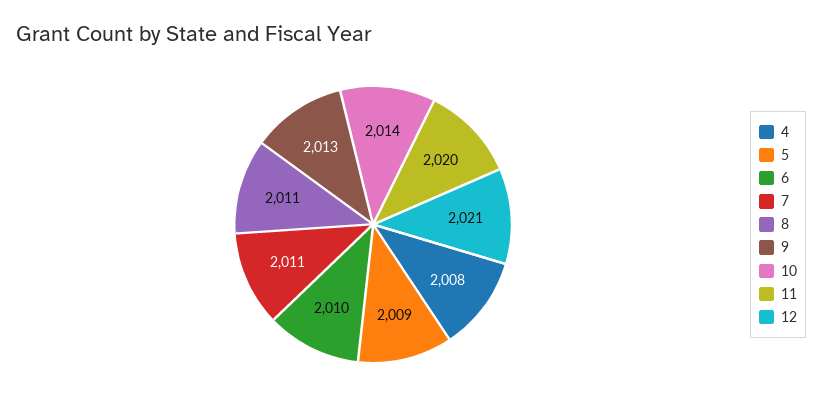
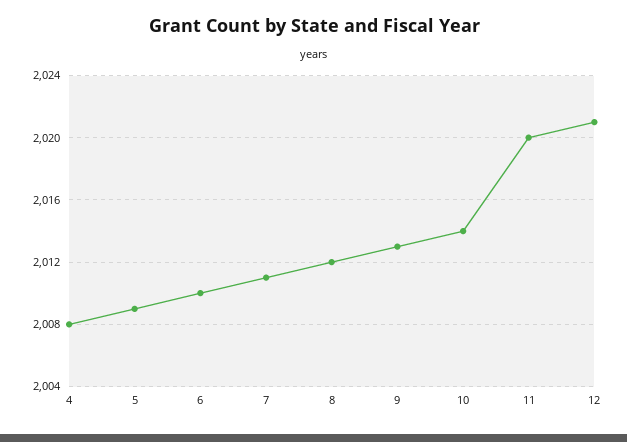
  {
    "4": 2008,
    "5": 2009,
    "6": 2010,
    "7": 2011,
-   "8": 2011,
+   "8": 2012,
    "9": 2013,
    "10": 2014,
    "11": 2020,
    "12": 2021
  }

